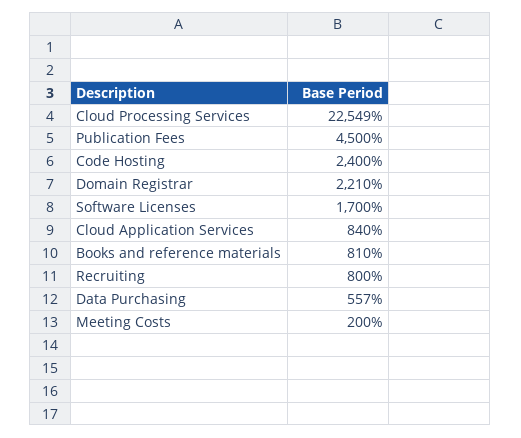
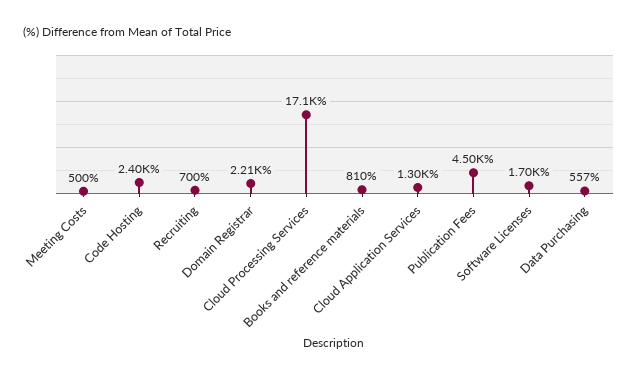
  {
-   "Cloud Processing Services": 22549,
+   "Cloud Processing Services": 17100,
    "Publication Fees": 4500,
    "Code Hosting": 2400,
    "Domain Registrar": 2210,
    "Software Licenses": 1700,
-   "Cloud Application Services": 840,
+   "Cloud Application Services": 1300,
    "Books and reference materials": 810,
-   "Recruiting": 800,
+   "Recruiting": 700,
    "Data Purchasing": 557,
-   "Meeting Costs": 200
+   "Meeting Costs": 500
  }

